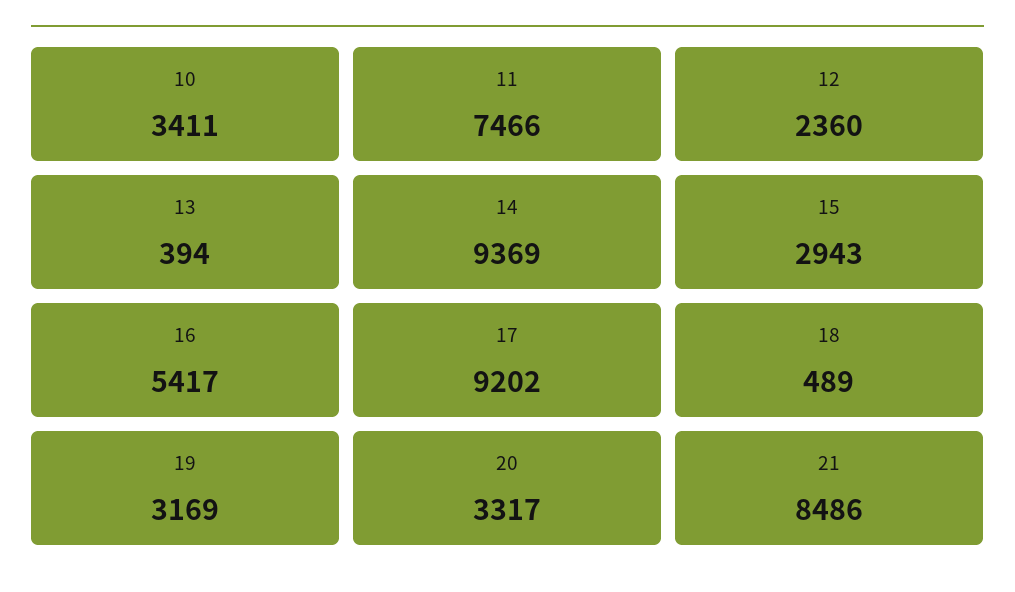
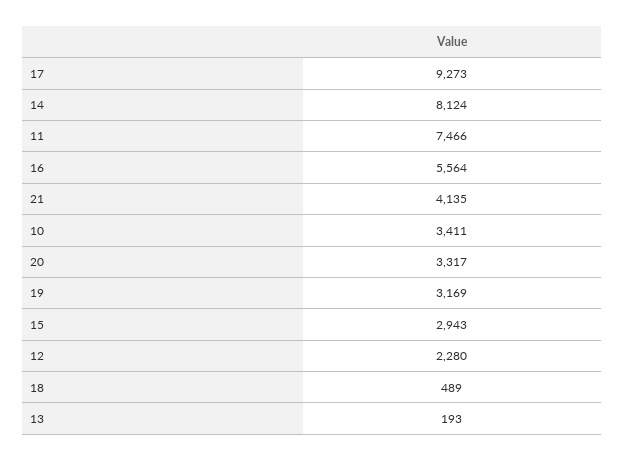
  {
    "10": 3411,
    "11": 7466,
-   "12": 2360,
+   "12": 2280,
-   "13": 394,
+   "13": 193,
-   "14": 9369,
+   "14": 8124,
    "15": 2943,
-   "16": 5417,
+   "16": 5564,
-   "17": 9202,
+   "17": 9273,
    "18": 489,
    "19": 3169,
    "20": 3317,
-   "21": 8486
+   "21": 4135
  }

